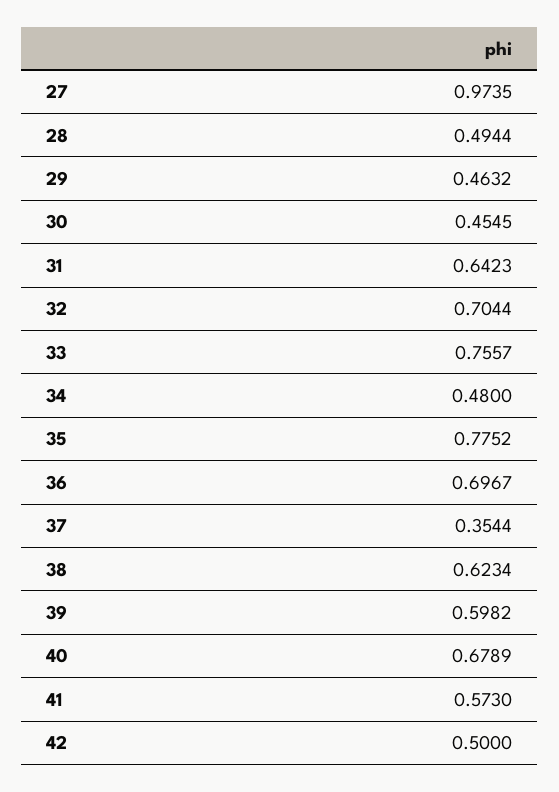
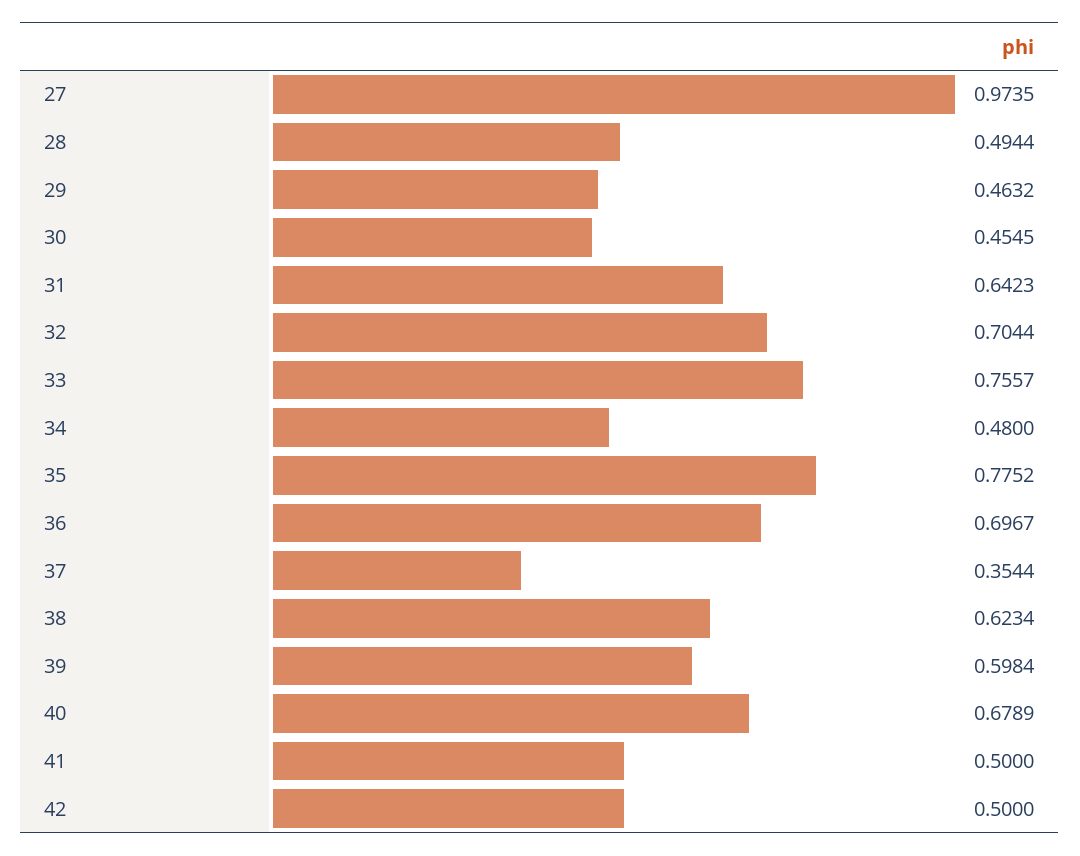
  {
    "27": 0.9735,
    "28": 0.4944,
    "29": 0.4632,
    "30": 0.4545,
    "31": 0.6423,
    "32": 0.7044,
    "33": 0.7557,
    "34": 0.48,
    "35": 0.7752,
    "36": 0.6967,
    "37": 0.3544,
    "38": 0.6234,
-   "39": 0.5982,
+   "39": 0.5984,
    "40": 0.6789,
-   "41": 0.573,
+   "41": 0.5,
    "42": 0.5
  }

